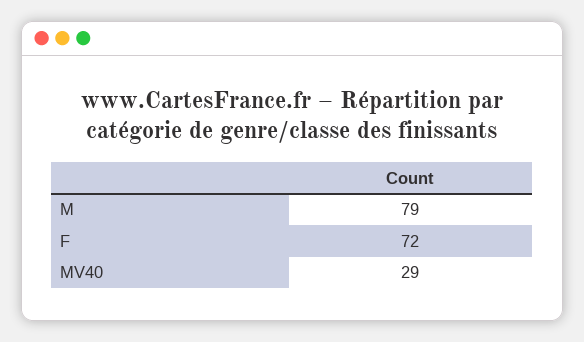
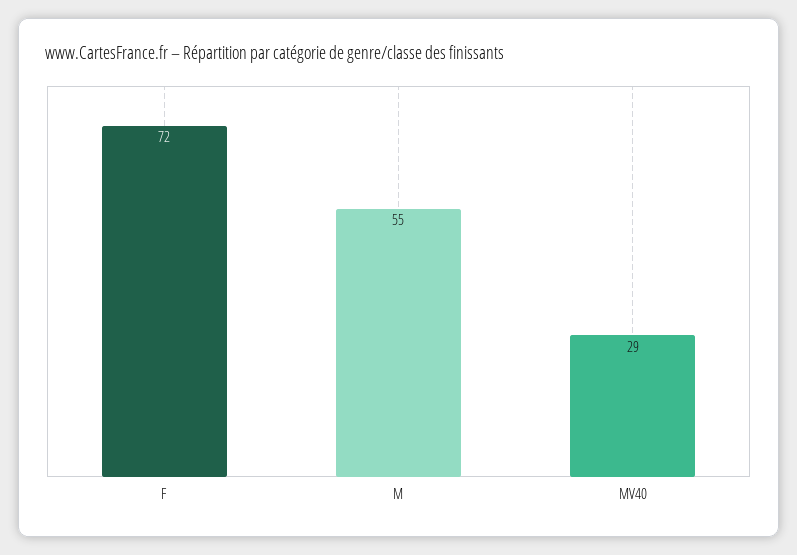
  {
-   "M": 79,
+   "M": 55,
    "F": 72,
    "MV40": 29
  }

